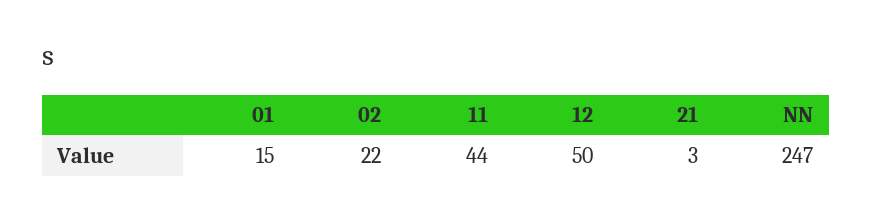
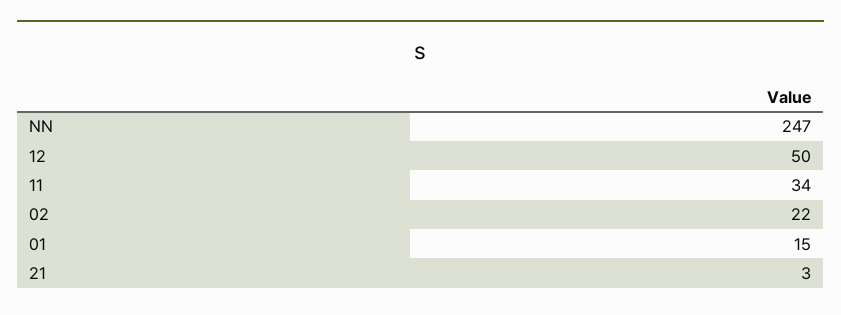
  {
    "01": 15,
    "02": 22,
-   "11": 44,
+   "11": 34,
    "12": 50,
    "21": 3,
    "NN": 247
  }

